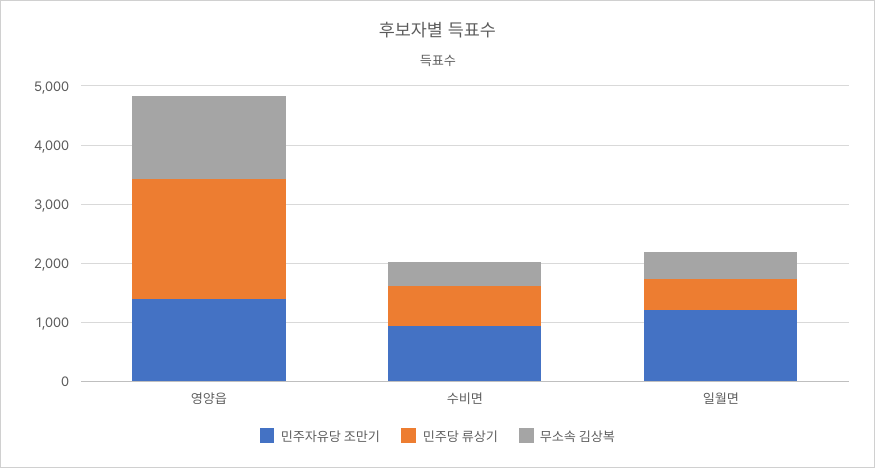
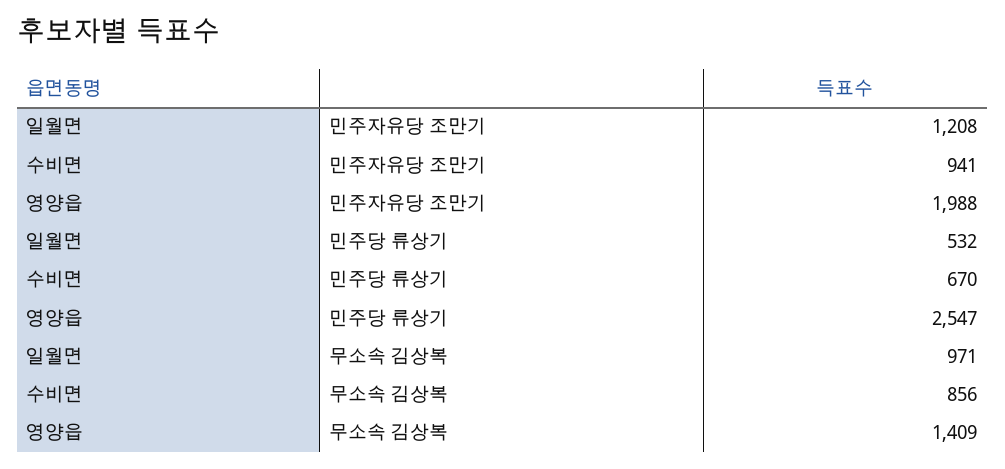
  {
    "민주자유당 조만기": {
-     "영양읍": 1400,
+     "영양읍": 1988,
      "수비면": 941,
      "일월면": 1208
    },
    "민주당 류상기": {
-     "영양읍": 2000,
+     "영양읍": 2547,
      "수비면": 670,
      "일월면": 532
    },
    "무소속 김상복": {
      "영양읍": 1409,
-     "수비면": 400,
+     "수비면": 856,
-     "일월면": 400
+     "일월면": 971
    }
  }

